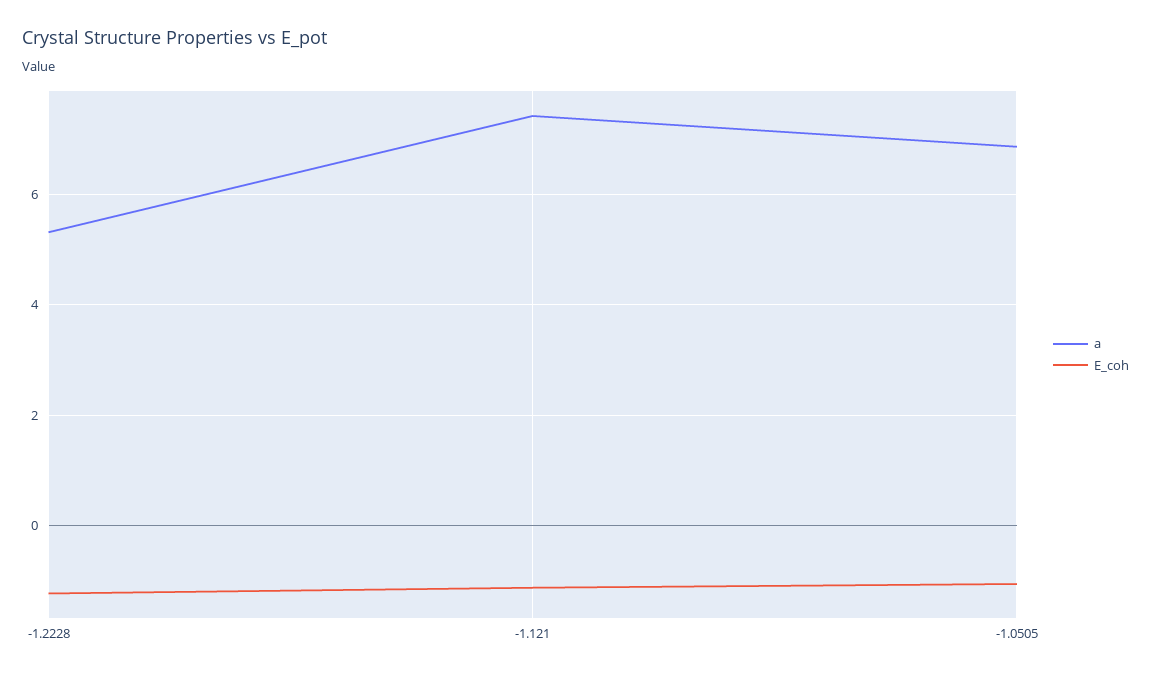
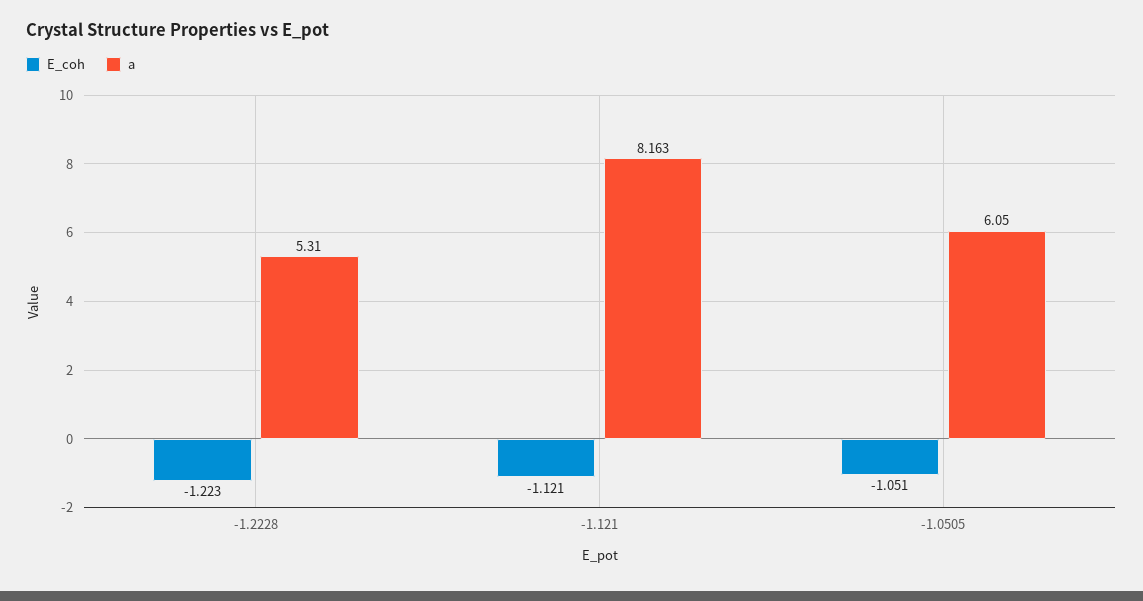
  {
    "a": {
      "-1.2228": 5.31,
-     "-1.121": 7.4,
+     "-1.121": 8.163,
-     "-1.0505": 6.8
+     "-1.0505": 6.05
    },
    "E_coh": {
      "-1.2228": -1.223,
      "-1.121": -1.121,
      "-1.0505": -1.051
    }
  }

